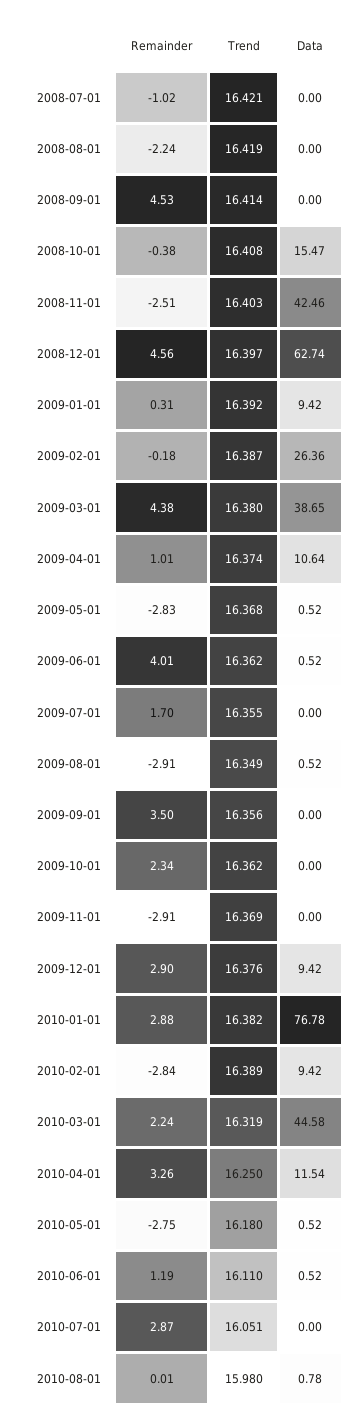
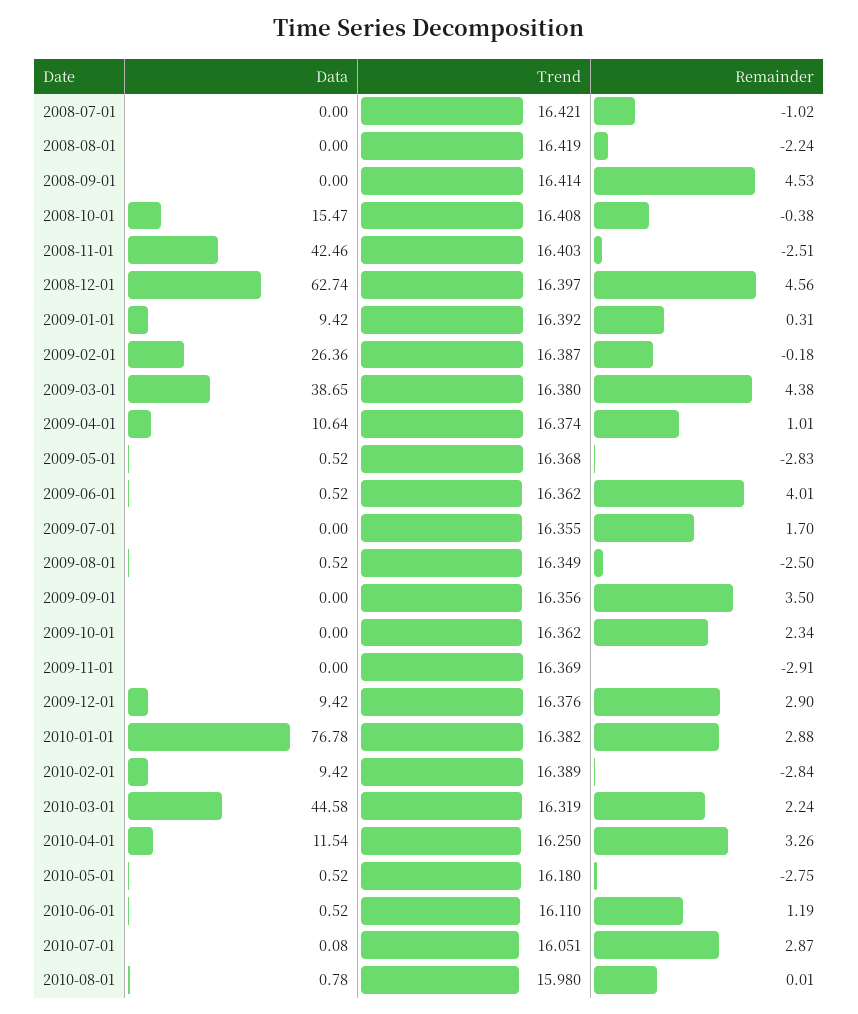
  {
    "Remainder": {
      "2008-07-01": -1.02,
      "2008-08-01": -2.24,
      "2008-09-01": 4.53,
      "2008-10-01": -0.38,
      "2008-11-01": -2.51,
      "2008-12-01": 4.56,
      "2009-01-01": 0.31,
      "2009-02-01": -0.18,
      "2009-03-01": 4.38,
      "2009-04-01": 1.01,
      "2009-05-01": -2.83,
      "2009-06-01": 4.01,
      "2009-07-01": 1.7,
-     "2009-08-01": -2.91,
+     "2009-08-01": -2.5,
      "2009-09-01": 3.5,
      "2009-10-01": 2.34,
      "2009-11-01": -2.91,
      "2009-12-01": 2.9,
      "2010-01-01": 2.88,
      "2010-02-01": -2.84,
      "2010-03-01": 2.24,
      "2010-04-01": 3.26,
      "2010-05-01": -2.75,
      "2010-06-01": 1.19,
      "2010-07-01": 2.87,
      "2010-08-01": 0.01
    },
    "Trend": {
      "2008-07-01": 16.421,
      "2008-08-01": 16.419,
      "2008-09-01": 16.414,
      "2008-10-01": 16.408,
      "2008-11-01": 16.403,
      "2008-12-01": 16.397,
      "2009-01-01": 16.392,
      "2009-02-01": 16.387,
      "2009-03-01": 16.38,
      "2009-04-01": 16.374,
      "2009-05-01": 16.368,
      "2009-06-01": 16.362,
      "2009-07-01": 16.355,
      "2009-08-01": 16.349,
      "2009-09-01": 16.356,
      "2009-10-01": 16.362,
      "2009-11-01": 16.369,
      "2009-12-01": 16.376,
      "2010-01-01": 16.382,
      "2010-02-01": 16.389,
      "2010-03-01": 16.319,
      "2010-04-01": 16.25,
      "2010-05-01": 16.18,
      "2010-06-01": 16.11,
      "2010-07-01": 16.051,
      "2010-08-01": 15.98
    },
    "Data": {
      "2008-07-01": 0,
      "2008-08-01": 0,
      "2008-09-01": 0,
      "2008-10-01": 15.47,
      "2008-11-01": 42.46,
      "2008-12-01": 62.74,
      "2009-01-01": 9.42,
      "2009-02-01": 26.36,
      "2009-03-01": 38.65,
      "2009-04-01": 10.64,
      "2009-05-01": 0.52,
      "2009-06-01": 0.52,
      "2009-07-01": 0,
      "2009-08-01": 0.52,
      "2009-09-01": 0,
      "2009-10-01": 0,
      "2009-11-01": 0,
      "2009-12-01": 9.42,
      "2010-01-01": 76.78,
      "2010-02-01": 9.42,
      "2010-03-01": 44.58,
      "2010-04-01": 11.54,
      "2010-05-01": 0.52,
      "2010-06-01": 0.52,
-     "2010-07-01": 0,
+     "2010-07-01": 0.08,
      "2010-08-01": 0.78
    }
  }

